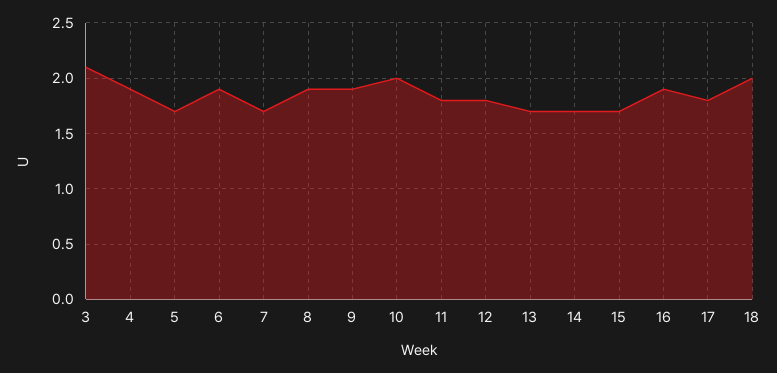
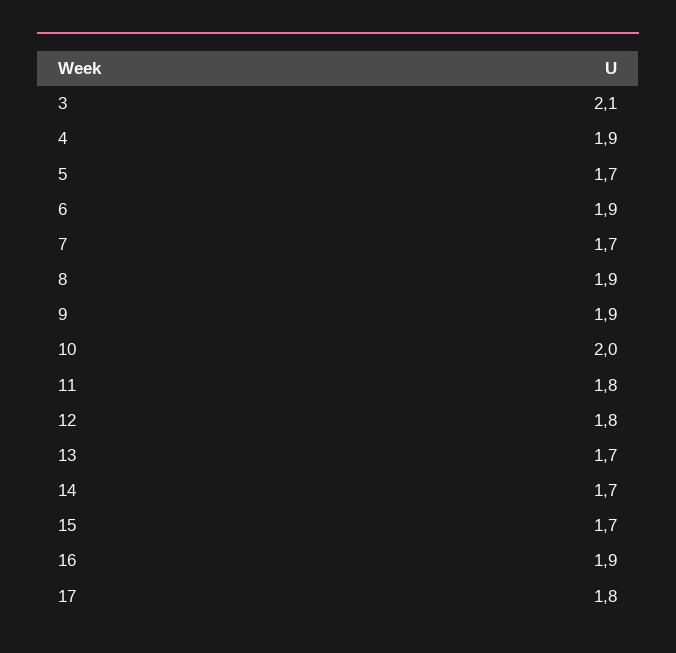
  {
    "3": 2.1,
    "4": 1.9,
    "5": 1.7,
    "6": 1.9,
    "7": 1.7,
    "8": 1.9,
    "9": 1.9,
    "10": 2,
    "11": 1.8,
    "12": 1.8,
    "13": 1.7,
    "14": 1.7,
    "15": 1.7,
    "16": 1.9,
-   "17": 1.8,
+   "17": 1.8
-   "18": 2
  }

